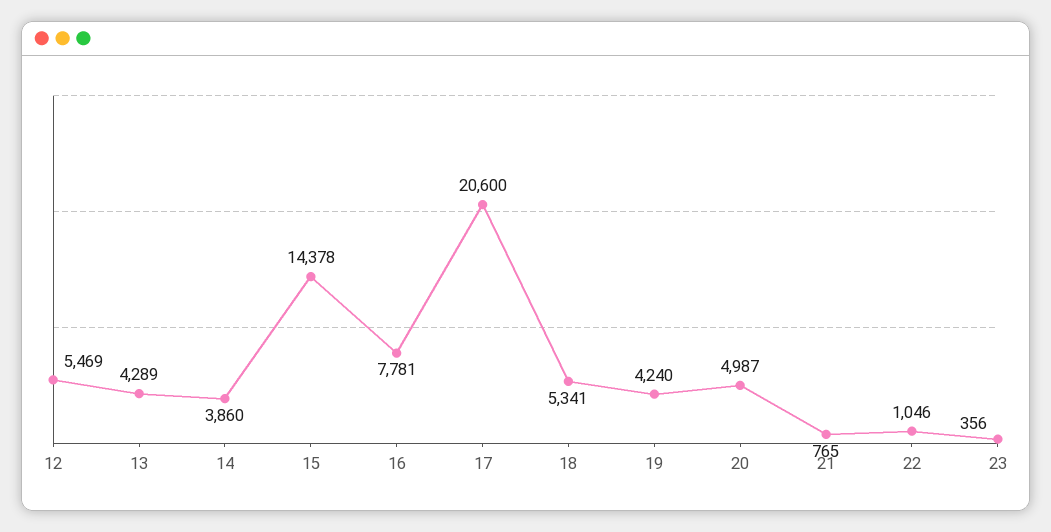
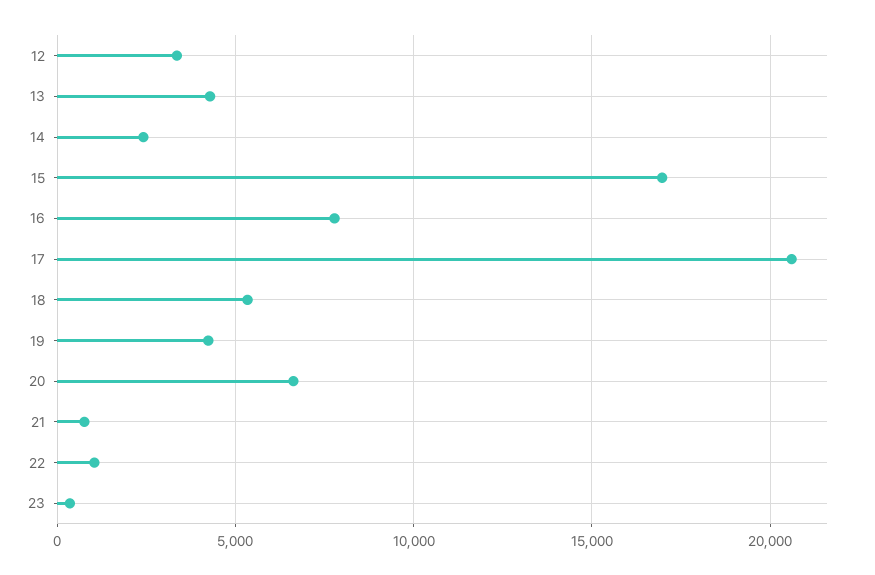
  {
-   "12": 5469,
+   "12": 3500,
    "13": 4289,
-   "14": 3860,
+   "14": 2500,
-   "15": 14378,
+   "15": 17000,
    "16": 7781,
    "17": 20600,
    "18": 5341,
    "19": 4240,
-   "20": 4987,
+   "20": 6500,
    "21": 765,
    "22": 1046,
    "23": 356
  }

